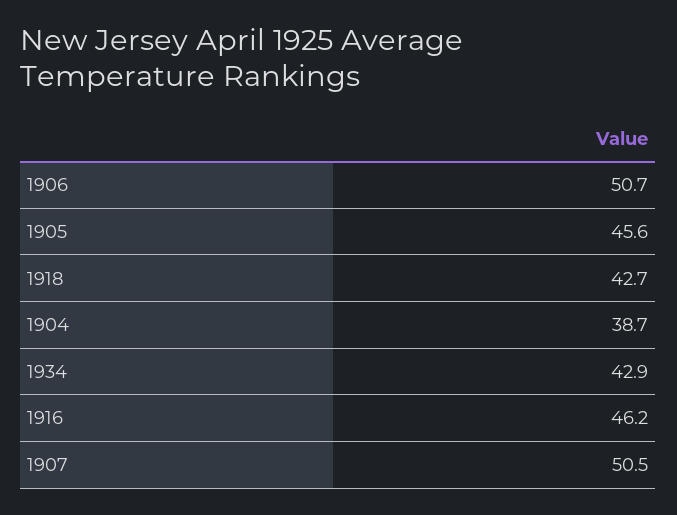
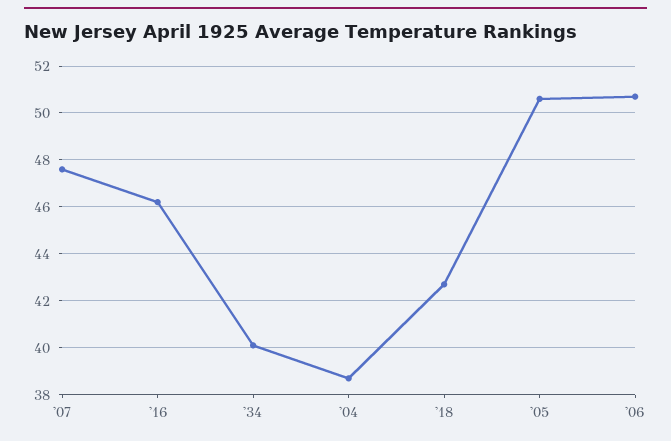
  {
    "1906": 50.7,
-   "1905": 45.6,
+   "1905": 50.5,
    "1918": 42.7,
    "1904": 38.7,
-   "1934": 42.9,
+   "1934": 40,
    "1916": 46.2,
-   "1907": 50.5
+   "1907": 47.5
  }

